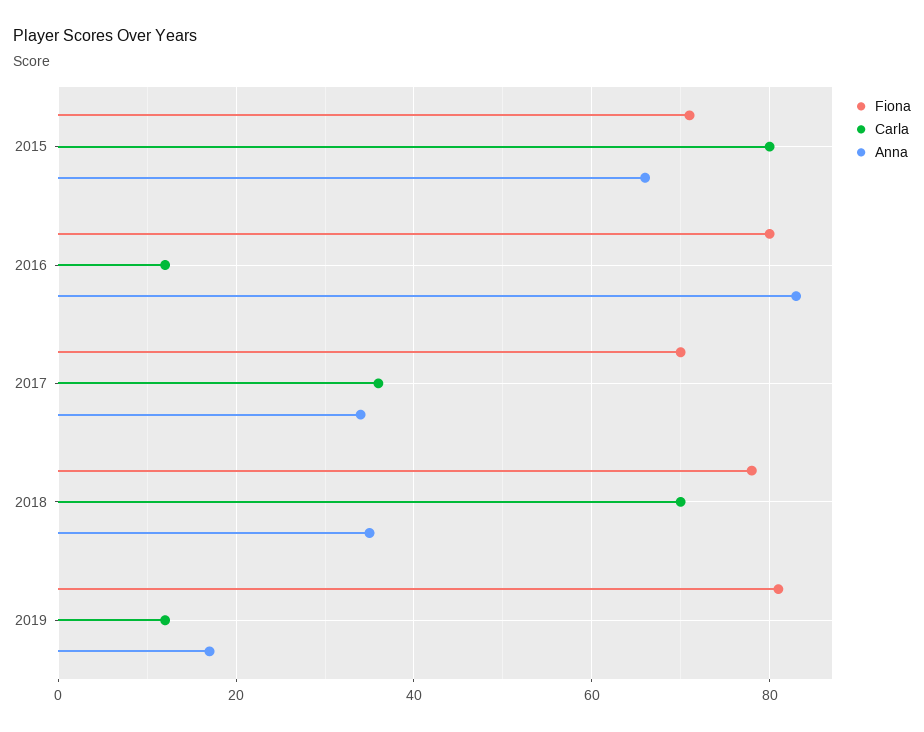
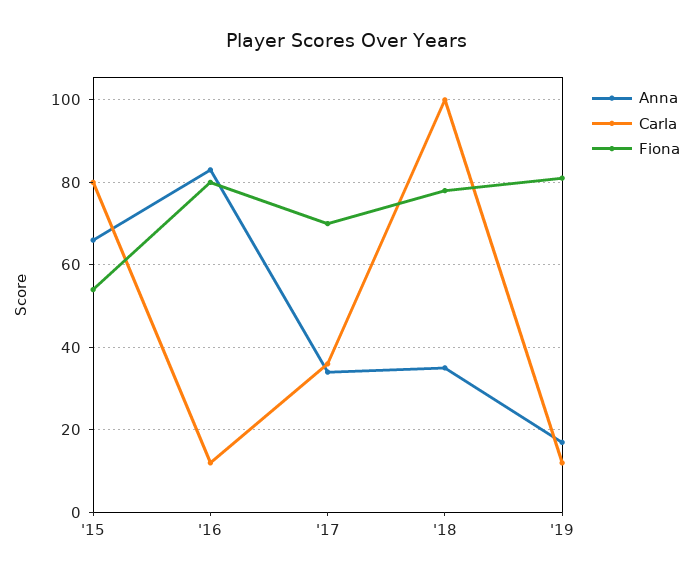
  {
    "Fiona": {
-     "2015": 70,
+     "2015": 55,
      "2016": 80,
      "2017": 70,
      "2018": 80,
      "2019": 80
    },
    "Carla": {
      "2015": 80,
      "2016": 10,
      "2017": 35,
-     "2018": 70,
+     "2018": 100,
      "2019": 10
    },
    "Anna": {
      "2015": 65,
      "2016": 85,
      "2017": 35,
      "2018": 35,
      "2019": 15
    }
  }

